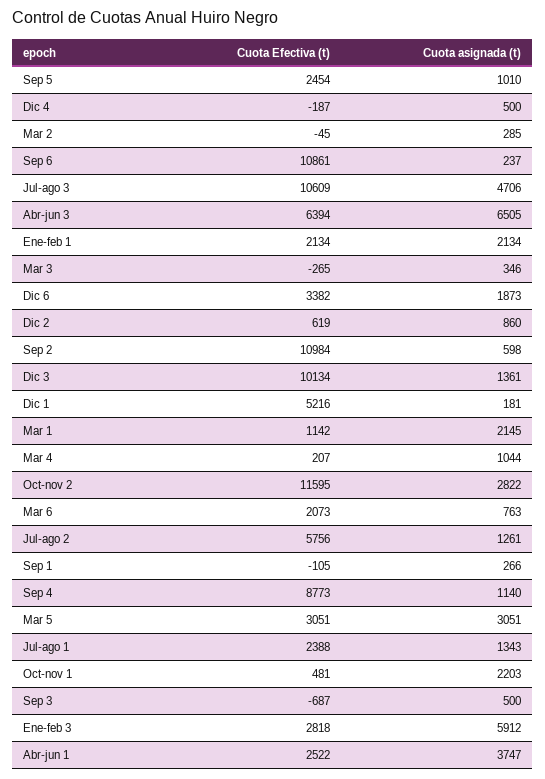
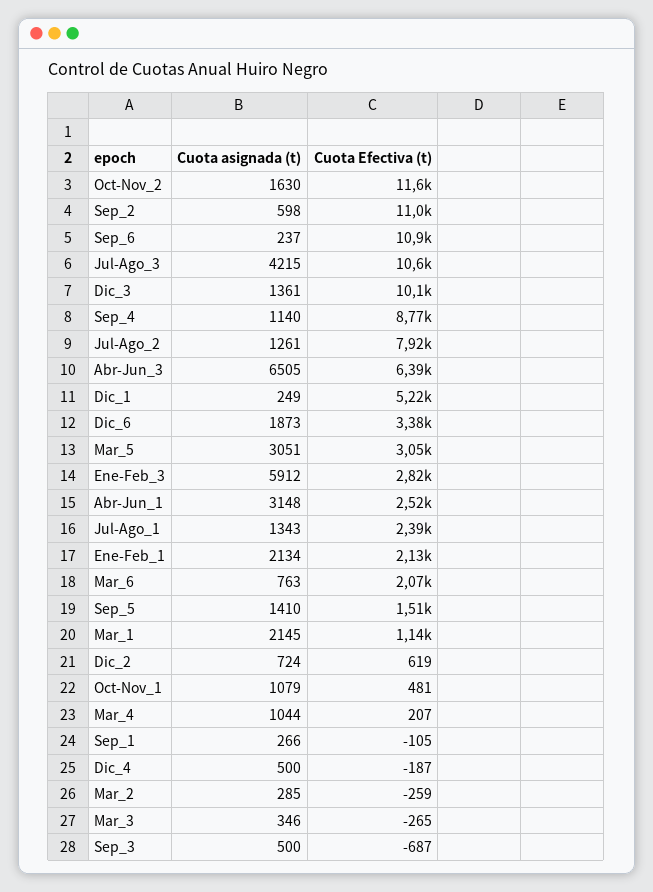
  {
    "Cuota Efectiva (t)": {
-     "Sep 5": 2454,
+     "Sep 5": 1510,
      "Dic 4": -187,
-     "Mar 2": -45,
+     "Mar 2": -259,
      "Sep 6": 10861,
      "Jul-ago 3": 10609,
      "Abr-jun 3": 6394,
      "Ene-feb 1": 2134,
      "Mar 3": -265,
      "Dic 6": 3382,
      "Dic 2": 619,
      "Sep 2": 10984,
      "Dic 3": 10134,
      "Dic 1": 5216,
      "Mar 1": 1142,
      "Mar 4": 207,
      "Oct-nov 2": 11595,
      "Mar 6": 2073,
-     "Jul-ago 2": 5756,
+     "Jul-ago 2": 7920,
      "Sep 1": -105,
      "Sep 4": 8773,
      "Mar 5": 3051,
      "Jul-ago 1": 2388,
      "Oct-nov 1": 481,
      "Sep 3": -687,
      "Ene-feb 3": 2818,
      "Abr-jun 1": 2522
    },
    "Cuota asignada (t)": {
-     "Sep 5": 1010,
+     "Sep 5": 1410,
      "Dic 4": 500,
      "Mar 2": 285,
      "Sep 6": 237,
-     "Jul-ago 3": 4706,
+     "Jul-ago 3": 4215,
      "Abr-jun 3": 6505,
      "Ene-feb 1": 2134,
      "Mar 3": 346,
      "Dic 6": 1873,
-     "Dic 2": 860,
+     "Dic 2": 724,
      "Sep 2": 598,
      "Dic 3": 1361,
-     "Dic 1": 181,
+     "Dic 1": 249,
      "Mar 1": 2145,
      "Mar 4": 1044,
-     "Oct-nov 2": 2822,
+     "Oct-nov 2": 1630,
      "Mar 6": 763,
      "Jul-ago 2": 1261,
      "Sep 1": 266,
      "Sep 4": 1140,
      "Mar 5": 3051,
      "Jul-ago 1": 1343,
-     "Oct-nov 1": 2203,
+     "Oct-nov 1": 1079,
      "Sep 3": 500,
      "Ene-feb 3": 5912,
-     "Abr-jun 1": 3747
+     "Abr-jun 1": 3148
    }
  }

